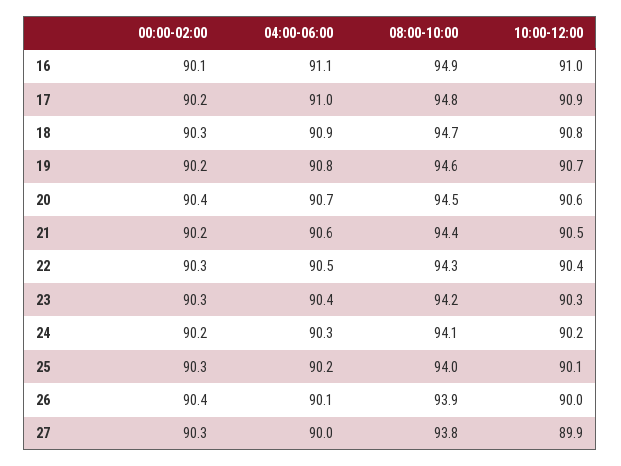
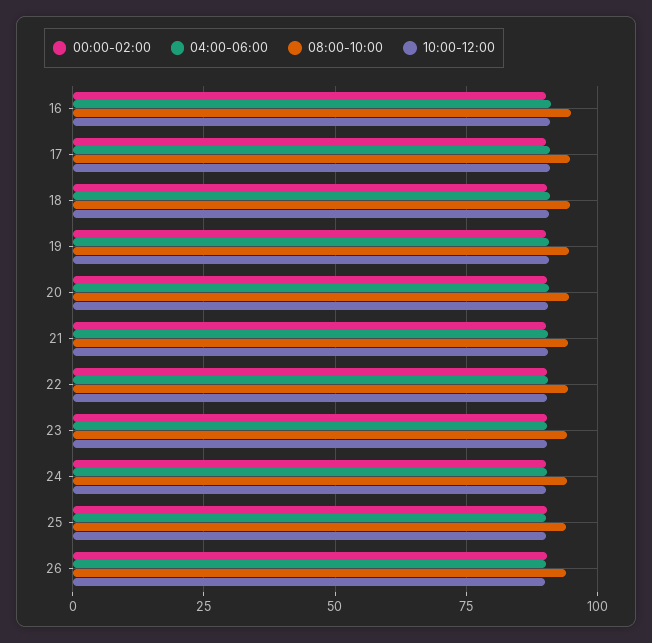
  {
    "00:00-02:00": {
      "16": 90.1,
      "17": 90.2,
      "18": 90.3,
      "19": 90.2,
      "20": 90.4,
      "21": 90.2,
      "22": 90.3,
      "23": 90.3,
      "24": 90.2,
      "25": 90.3,
-     "26": 90.4,
+     "26": 90.4
-     "27": 90.3
    },
    "04:00-06:00": {
      "16": 91.1,
      "17": 91,
      "18": 90.9,
      "19": 90.8,
      "20": 90.7,
      "21": 90.6,
      "22": 90.5,
      "23": 90.4,
      "24": 90.3,
      "25": 90.2,
-     "26": 90.1,
+     "26": 90.1
-     "27": 90
    },
    "08:00-10:00": {
      "16": 94.9,
      "17": 94.8,
      "18": 94.7,
      "19": 94.6,
      "20": 94.5,
      "21": 94.4,
      "22": 94.3,
      "23": 94.2,
      "24": 94.1,
      "25": 94,
-     "26": 93.9,
+     "26": 93.9
-     "27": 93.8
    },
    "10:00-12:00": {
      "16": 91,
      "17": 90.9,
      "18": 90.8,
      "19": 90.7,
      "20": 90.6,
      "21": 90.5,
      "22": 90.4,
      "23": 90.3,
      "24": 90.2,
      "25": 90.1,
-     "26": 90,
+     "26": 90
-     "27": 89.9
    }
  }

